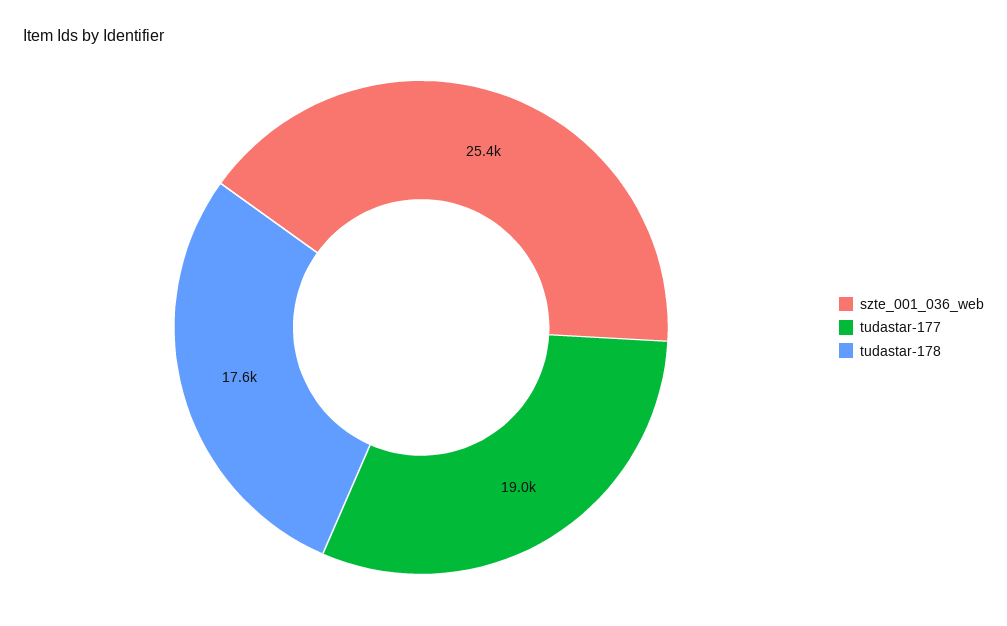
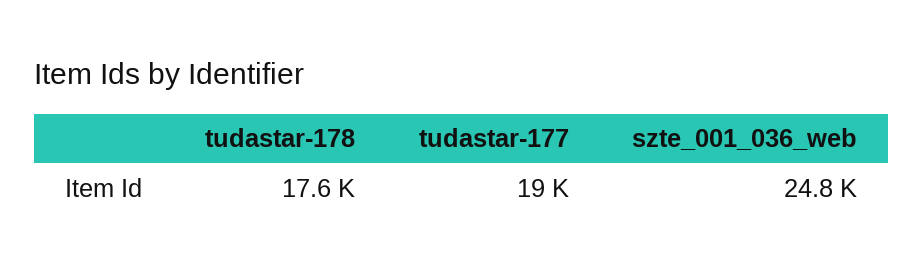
  {
-   "szte_001_036_web": 25400,
+   "szte_001_036_web": 24800,
    "tudastar-177": 19000,
    "tudastar-178": 17600
  }

